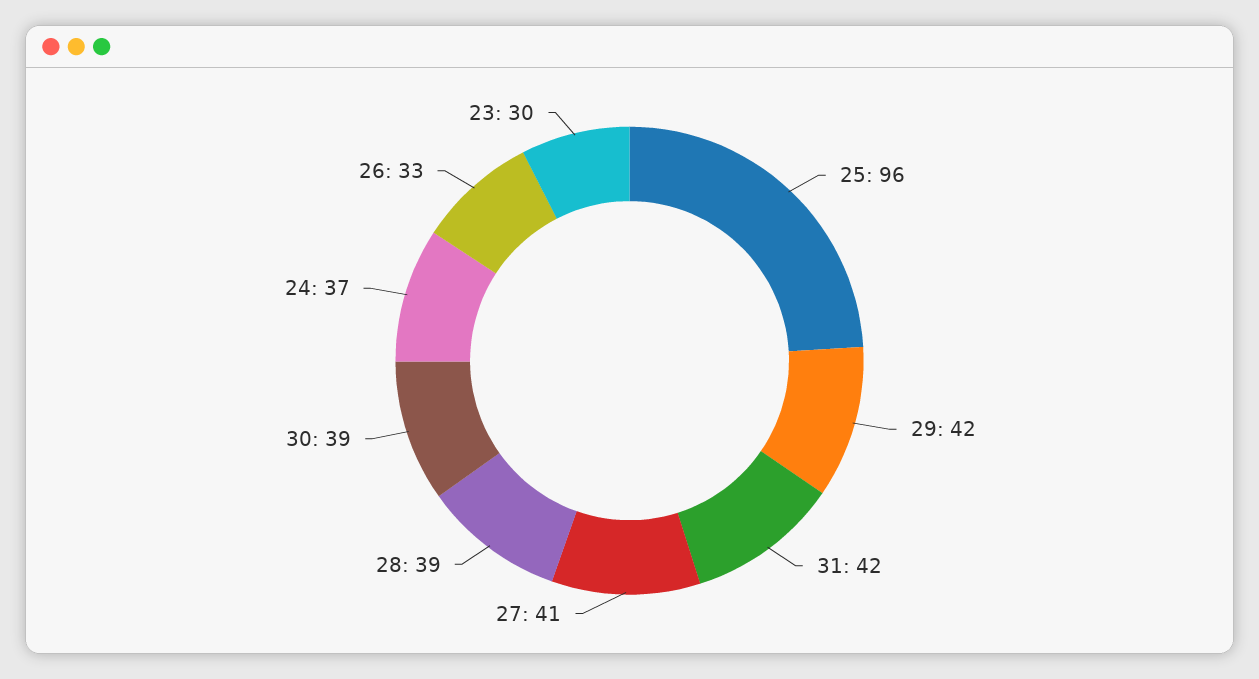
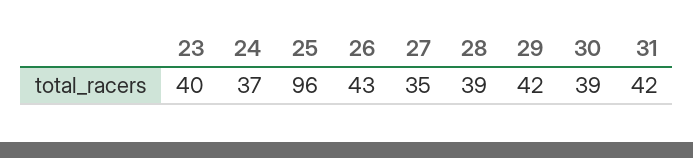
  {
    "25": 96,
    "29": 42,
    "31": 42,
-   "27": 41,
+   "27": 35,
    "28": 39,
    "30": 39,
    "24": 37,
-   "26": 33,
+   "26": 43,
-   "23": 30
+   "23": 40
  }

